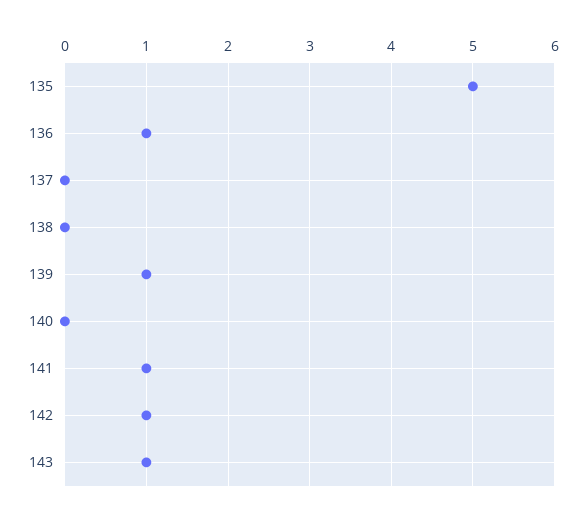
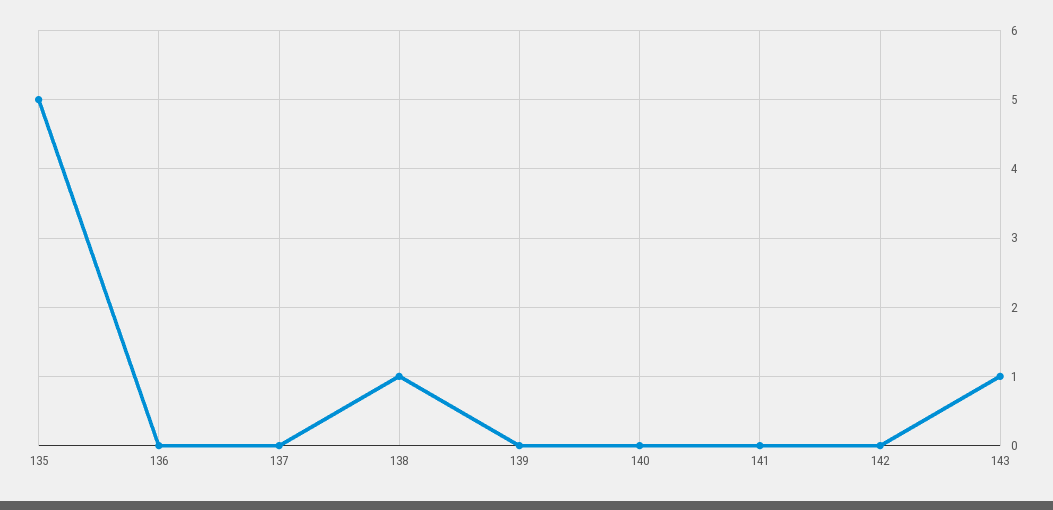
  {
    "135": 5,
-   "136": 1,
+   "136": 0,
    "137": 0,
-   "138": 0,
+   "138": 1,
-   "139": 1,
+   "139": 0,
    "140": 0,
-   "141": 1,
+   "141": 0,
-   "142": 1,
+   "142": 0,
    "143": 1
  }

